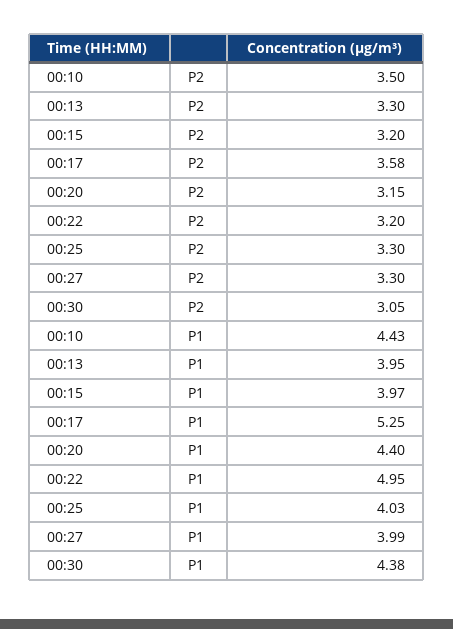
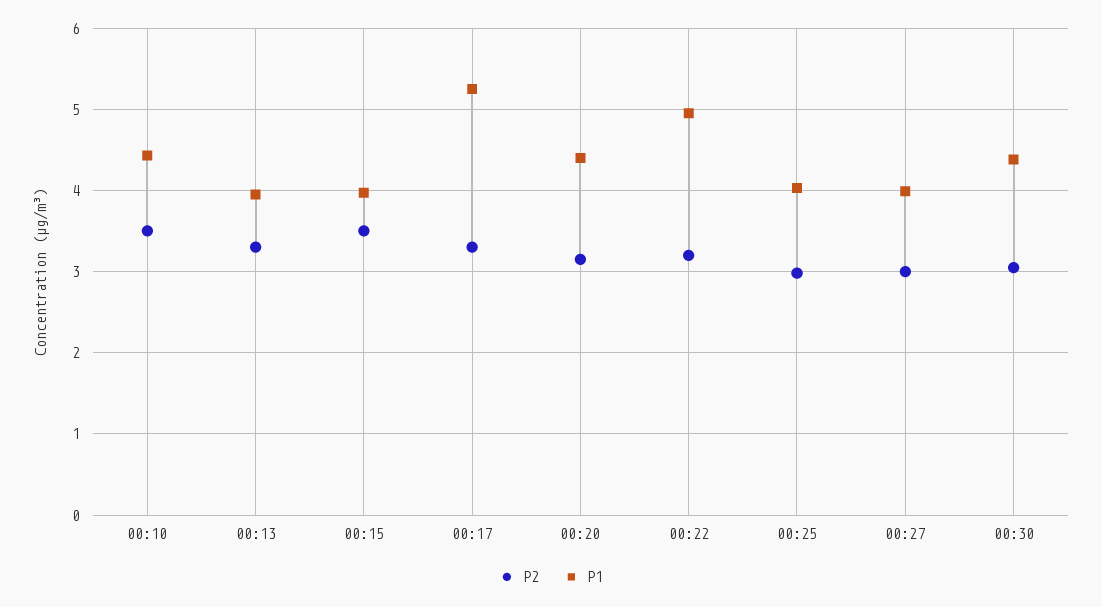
  {
    "P2": {
      "00:10": 3.5,
      "00:13": 3.3,
-     "00:15": 3.2,
+     "00:15": 3.5,
-     "00:17": 3.58,
+     "00:17": 3.3,
      "00:20": 3.15,
      "00:22": 3.2,
-     "00:25": 3.3,
+     "00:25": 3,
-     "00:27": 3.3,
+     "00:27": 3,
      "00:30": 3.05
    },
    "P1": {
      "00:10": 4.43,
      "00:13": 3.95,
      "00:15": 3.97,
      "00:17": 5.25,
      "00:20": 4.4,
      "00:22": 4.95,
      "00:25": 4.03,
      "00:27": 3.99,
      "00:30": 4.38
    }
  }

